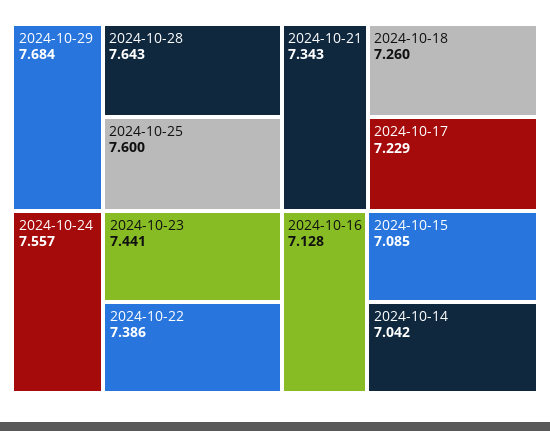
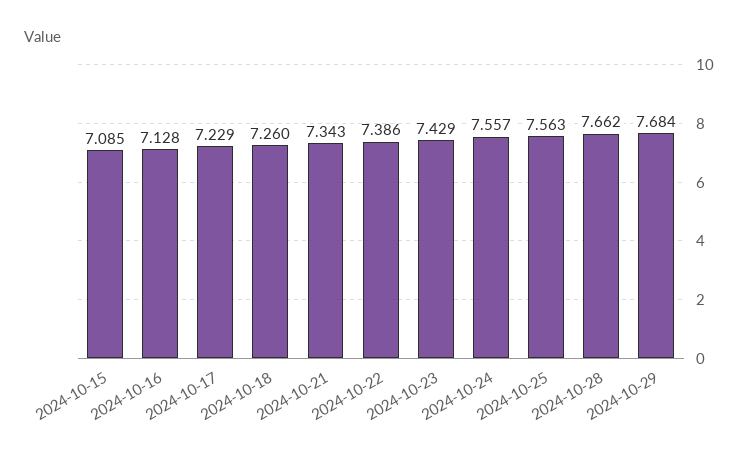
  {
    "2024-10-29": 7.684,
-   "2024-10-28": 7.643,
+   "2024-10-28": 7.662,
-   "2024-10-25": 7.6,
+   "2024-10-25": 7.563,
    "2024-10-24": 7.557,
-   "2024-10-23": 7.441,
+   "2024-10-23": 7.429,
    "2024-10-22": 7.386,
    "2024-10-21": 7.343,
    "2024-10-18": 7.26,
    "2024-10-17": 7.229,
    "2024-10-16": 7.128,
-   "2024-10-15": 7.085,
+   "2024-10-15": 7.085
-   "2024-10-14": 7.042
  }

